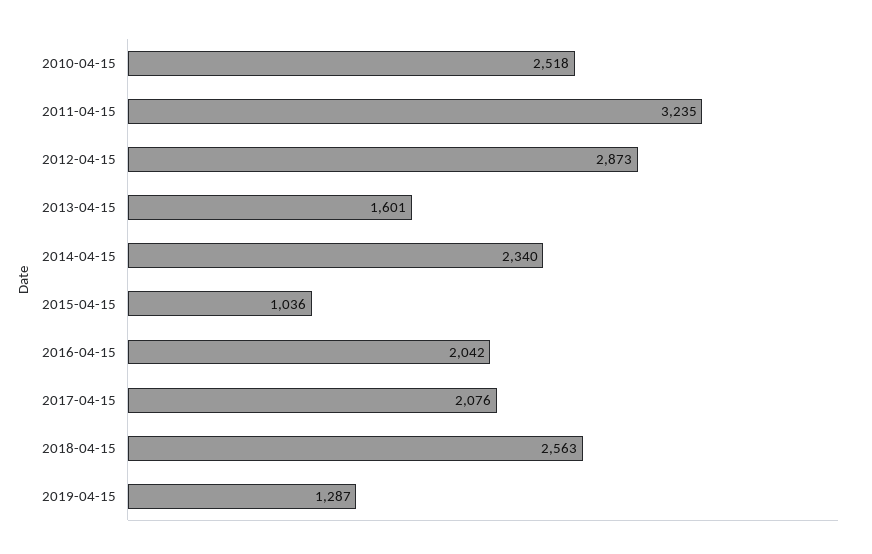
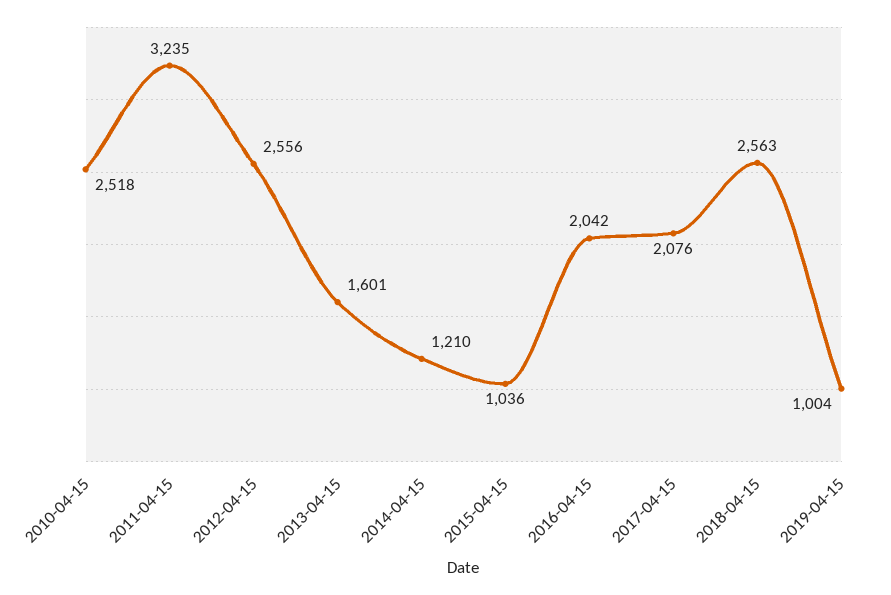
  {
    "2010-04-15": 2518,
    "2011-04-15": 3235,
-   "2012-04-15": 2873,
+   "2012-04-15": 2556,
    "2013-04-15": 1601,
-   "2014-04-15": 2340,
+   "2014-04-15": 1210,
    "2015-04-15": 1036,
    "2016-04-15": 2042,
    "2017-04-15": 2076,
    "2018-04-15": 2563,
-   "2019-04-15": 1287
+   "2019-04-15": 1004
  }

